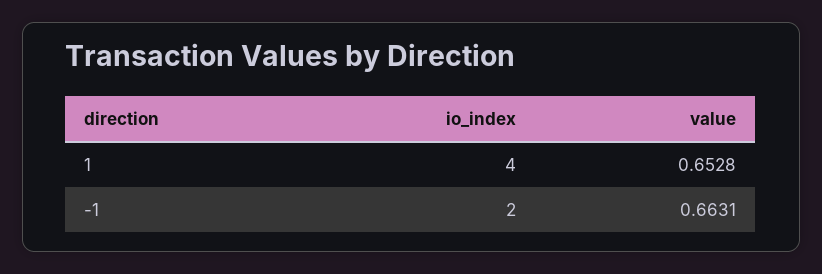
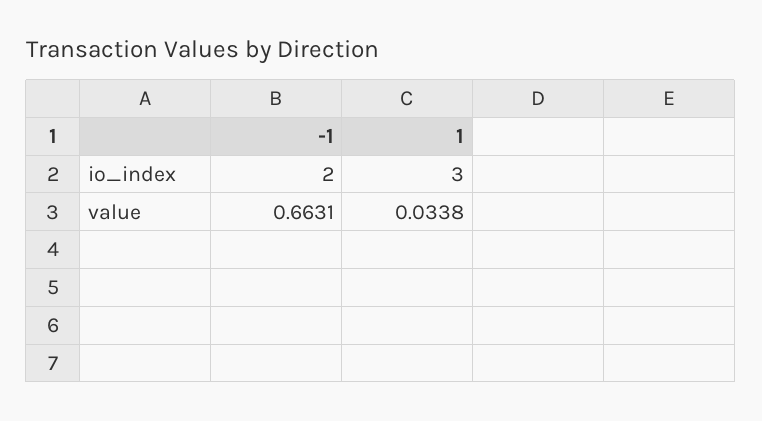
  {
    "io_index": {
-     "1": 4,
+     "1": 3,
      "-1": 2
    },
    "value": {
-     "1": 0.6528,
+     "1": 0.0338,
      "-1": 0.6631
    }
  }

